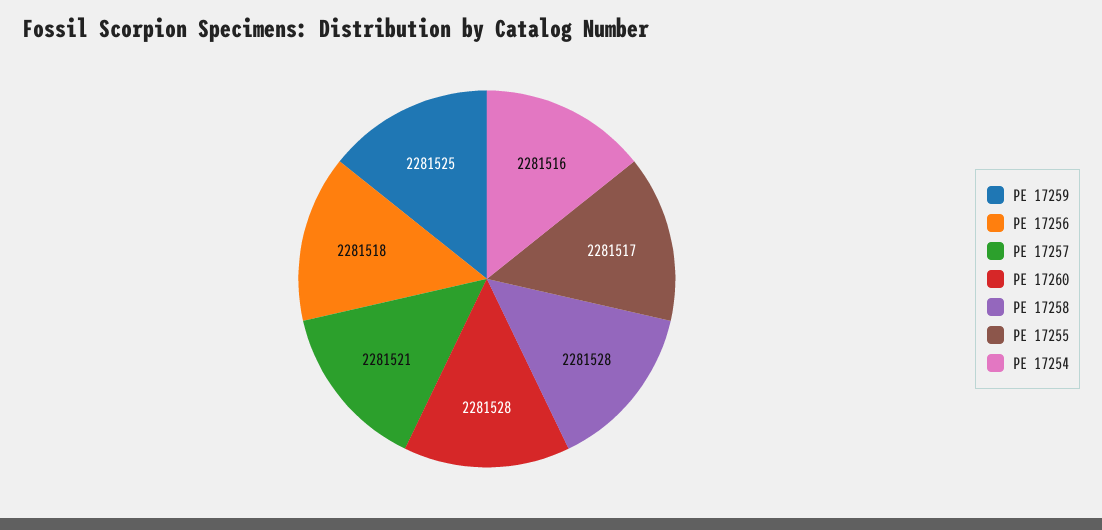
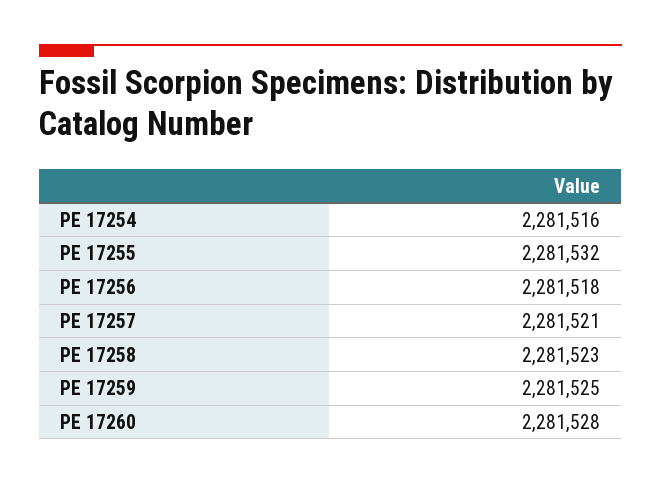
  {
    "PE 17259": 2281525,
    "PE 17256": 2281518,
    "PE 17257": 2281521,
    "PE 17260": 2281528,
-   "PE 17258": 2281528,
+   "PE 17258": 2281523,
-   "PE 17255": 2281517,
+   "PE 17255": 2281532,
    "PE 17254": 2281516
  }

